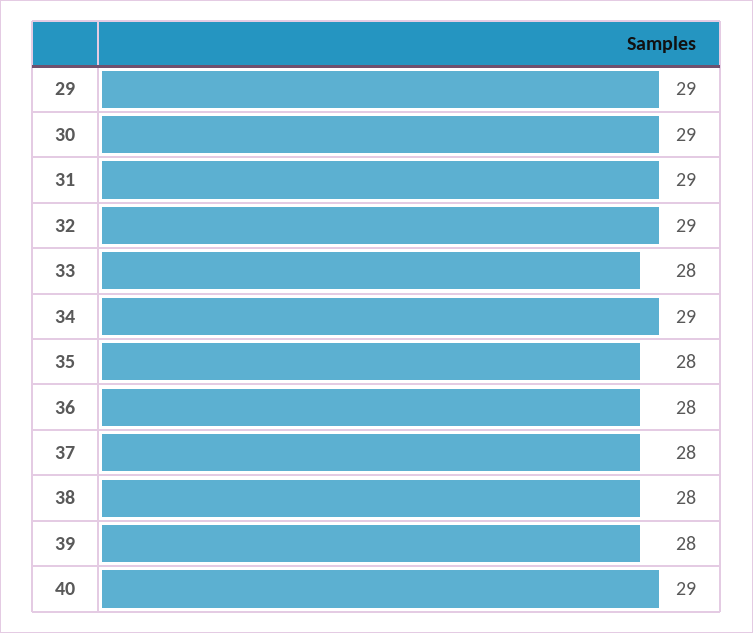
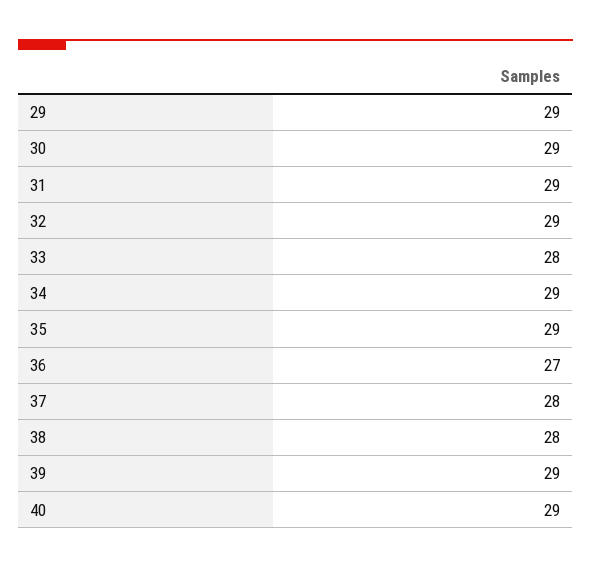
  {
    "29": 29,
    "30": 29,
    "31": 29,
    "32": 29,
    "33": 28,
    "34": 29,
-   "35": 28,
+   "35": 29,
-   "36": 28,
+   "36": 27,
    "37": 28,
    "38": 28,
-   "39": 28,
+   "39": 29,
    "40": 29
  }

